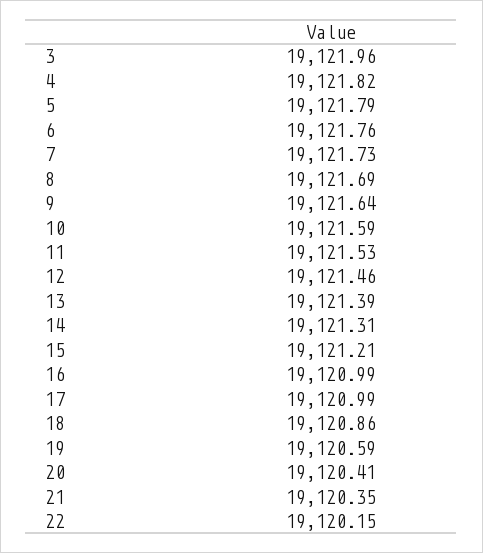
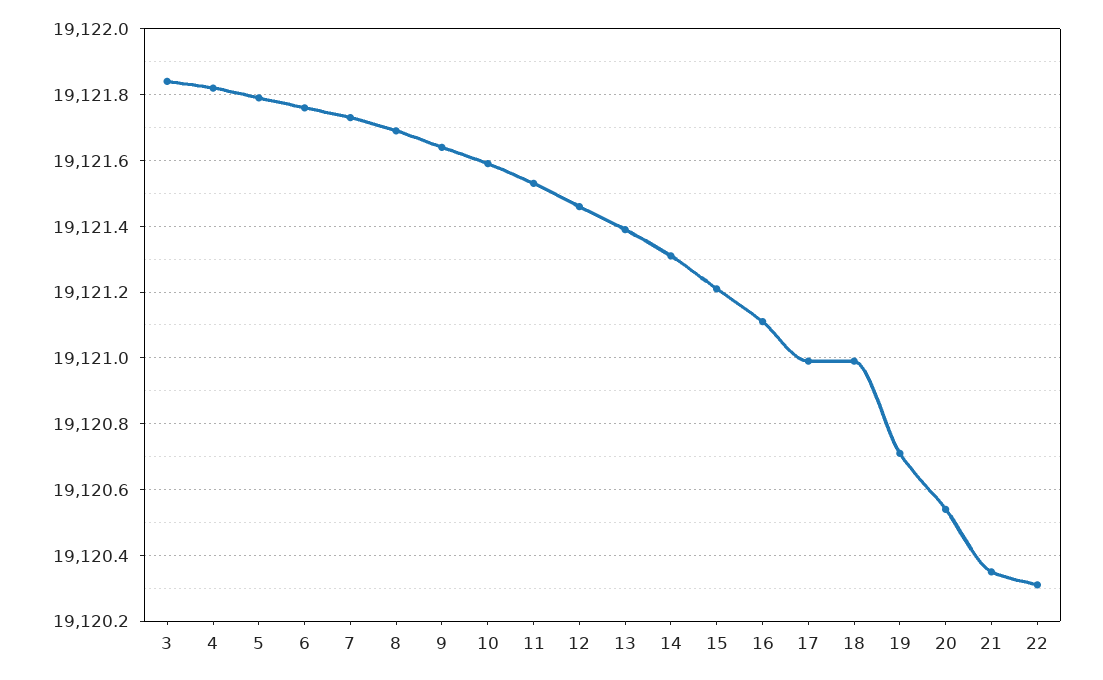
  {
-   "3": 19121.96,
+   "3": 19121.85,
    "4": 19121.82,
    "5": 19121.79,
    "6": 19121.76,
    "7": 19121.73,
    "8": 19121.69,
    "9": 19121.64,
    "10": 19121.59,
    "11": 19121.53,
    "12": 19121.46,
    "13": 19121.39,
    "14": 19121.31,
    "15": 19121.21,
-   "16": 19120.99,
+   "16": 19121.1,
    "17": 19120.99,
-   "18": 19120.86,
+   "18": 19121,
-   "19": 19120.59,
+   "19": 19120.7,
-   "20": 19120.41,
+   "20": 19120.55,
    "21": 19120.35,
-   "22": 19120.15
+   "22": 19120.3
  }

